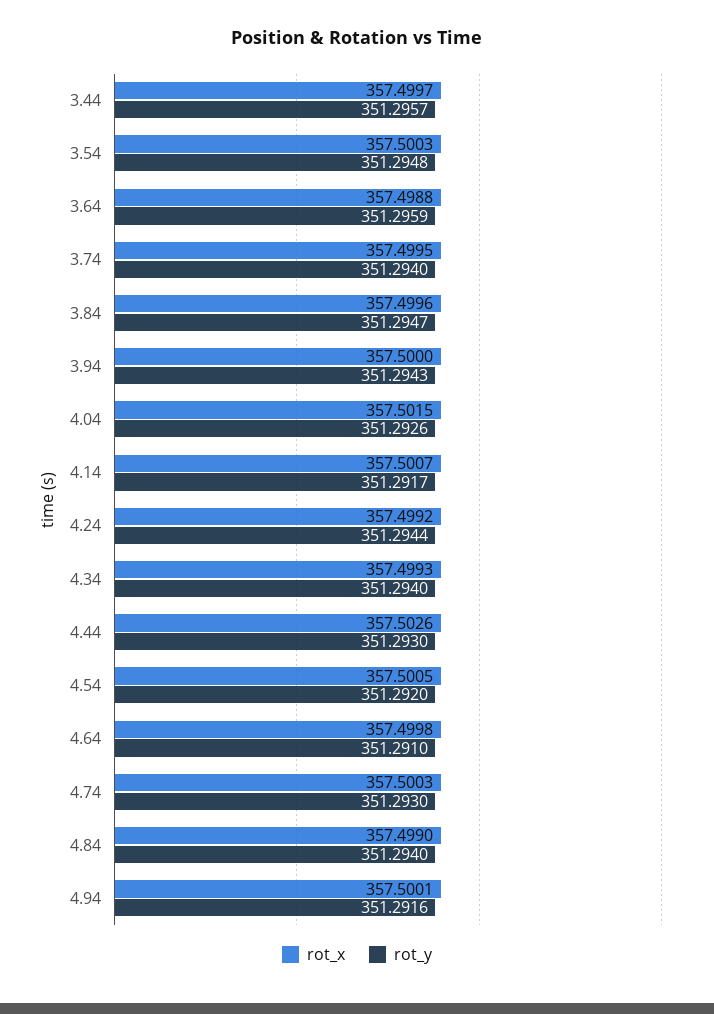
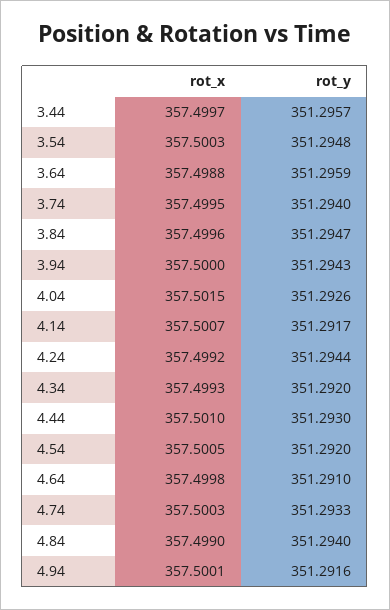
  {
    "rot_x": {
      "3.44": 357.4997,
      "3.54": 357.5003,
      "3.64": 357.4988,
      "3.74": 357.4995,
      "3.84": 357.4996,
      "3.94": 357.5,
      "4.04": 357.5015,
      "4.14": 357.5007,
      "4.24": 357.4992,
      "4.34": 357.4993,
-     "4.44": 357.5026,
+     "4.44": 357.501,
      "4.54": 357.5005,
      "4.64": 357.4998,
      "4.74": 357.5003,
      "4.84": 357.499,
      "4.94": 357.5001
    },
    "rot_y": {
      "3.44": 351.2957,
      "3.54": 351.2948,
      "3.64": 351.2959,
      "3.74": 351.294,
      "3.84": 351.2947,
      "3.94": 351.2943,
      "4.04": 351.2926,
      "4.14": 351.2917,
      "4.24": 351.2944,
-     "4.34": 351.294,
+     "4.34": 351.292,
      "4.44": 351.293,
      "4.54": 351.292,
      "4.64": 351.291,
-     "4.74": 351.293,
+     "4.74": 351.2933,
      "4.84": 351.294,
      "4.94": 351.2916
    }
  }

